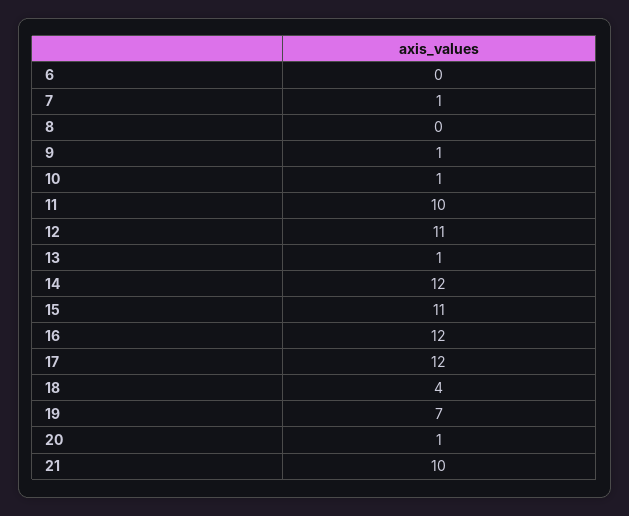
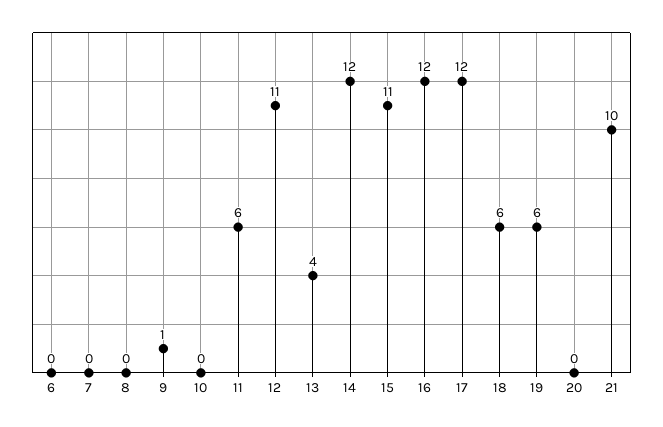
  {
    "6": 0,
-   "7": 1,
+   "7": 0,
    "8": 0,
    "9": 1,
-   "10": 1,
+   "10": 0,
-   "11": 10,
+   "11": 6,
    "12": 11,
-   "13": 1,
+   "13": 4,
    "14": 12,
    "15": 11,
    "16": 12,
    "17": 12,
-   "18": 4,
+   "18": 6,
-   "19": 7,
+   "19": 6,
-   "20": 1,
+   "20": 0,
    "21": 10
  }

